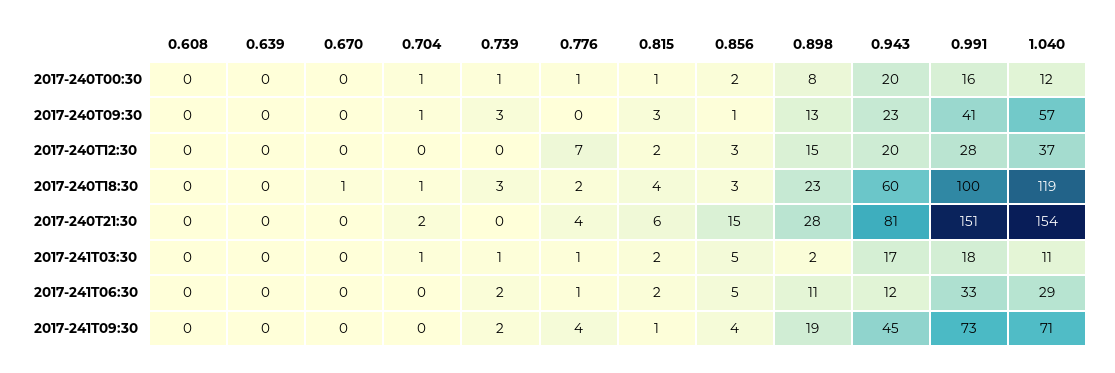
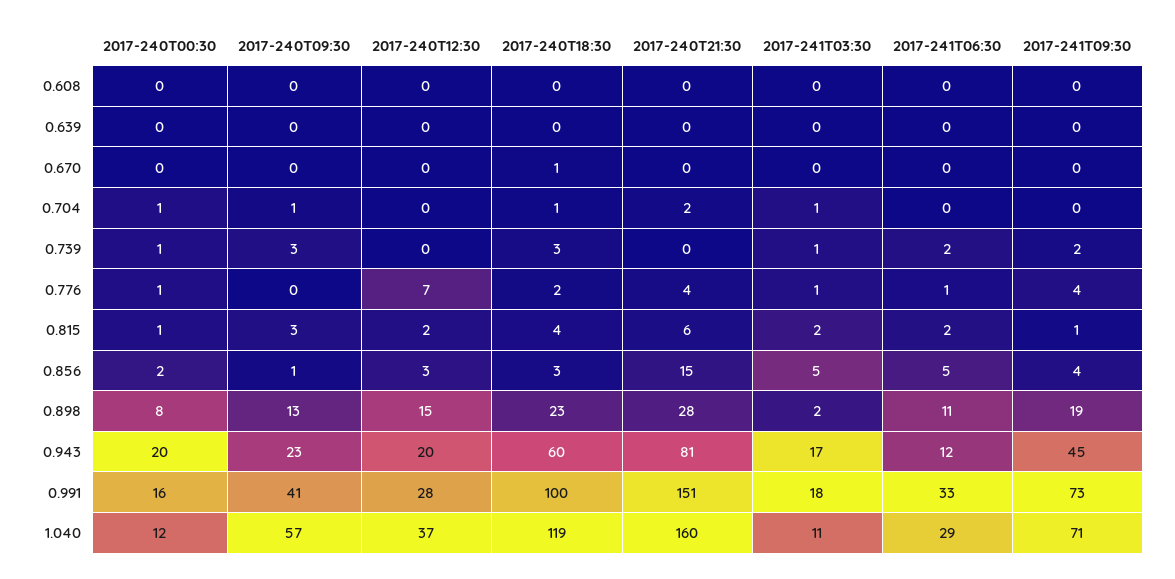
  {
    "0.608": {
      "2017-240T00:30": 0,
      "2017-240T09:30": 0,
      "2017-240T12:30": 0,
      "2017-240T18:30": 0,
      "2017-240T21:30": 0,
      "2017-241T03:30": 0,
      "2017-241T06:30": 0,
      "2017-241T09:30": 0
    },
    "0.639": {
      "2017-240T00:30": 0,
      "2017-240T09:30": 0,
      "2017-240T12:30": 0,
      "2017-240T18:30": 0,
      "2017-240T21:30": 0,
      "2017-241T03:30": 0,
      "2017-241T06:30": 0,
      "2017-241T09:30": 0
    },
    "0.670": {
      "2017-240T00:30": 0,
      "2017-240T09:30": 0,
      "2017-240T12:30": 0,
      "2017-240T18:30": 1,
      "2017-240T21:30": 0,
      "2017-241T03:30": 0,
      "2017-241T06:30": 0,
      "2017-241T09:30": 0
    },
    "0.704": {
      "2017-240T00:30": 1,
      "2017-240T09:30": 1,
      "2017-240T12:30": 0,
      "2017-240T18:30": 1,
      "2017-240T21:30": 2,
      "2017-241T03:30": 1,
      "2017-241T06:30": 0,
      "2017-241T09:30": 0
    },
    "0.739": {
      "2017-240T00:30": 1,
      "2017-240T09:30": 3,
      "2017-240T12:30": 0,
      "2017-240T18:30": 3,
      "2017-240T21:30": 0,
      "2017-241T03:30": 1,
      "2017-241T06:30": 2,
      "2017-241T09:30": 2
    },
    "0.776": {
      "2017-240T00:30": 1,
      "2017-240T09:30": 0,
      "2017-240T12:30": 7,
      "2017-240T18:30": 2,
      "2017-240T21:30": 4,
      "2017-241T03:30": 1,
      "2017-241T06:30": 1,
      "2017-241T09:30": 4
    },
    "0.815": {
      "2017-240T00:30": 1,
      "2017-240T09:30": 3,
      "2017-240T12:30": 2,
      "2017-240T18:30": 4,
      "2017-240T21:30": 6,
      "2017-241T03:30": 2,
      "2017-241T06:30": 2,
      "2017-241T09:30": 1
    },
    "0.856": {
      "2017-240T00:30": 2,
      "2017-240T09:30": 1,
      "2017-240T12:30": 3,
      "2017-240T18:30": 3,
      "2017-240T21:30": 15,
      "2017-241T03:30": 5,
      "2017-241T06:30": 5,
      "2017-241T09:30": 4
    },
    "0.898": {
      "2017-240T00:30": 8,
      "2017-240T09:30": 13,
      "2017-240T12:30": 15,
      "2017-240T18:30": 23,
      "2017-240T21:30": 28,
      "2017-241T03:30": 2,
      "2017-241T06:30": 11,
      "2017-241T09:30": 19
    },
    "0.943": {
      "2017-240T00:30": 20,
      "2017-240T09:30": 23,
      "2017-240T12:30": 20,
      "2017-240T18:30": 60,
      "2017-240T21:30": 81,
      "2017-241T03:30": 17,
      "2017-241T06:30": 12,
      "2017-241T09:30": 45
    },
    "0.991": {
      "2017-240T00:30": 16,
      "2017-240T09:30": 41,
      "2017-240T12:30": 28,
      "2017-240T18:30": 100,
      "2017-240T21:30": 151,
      "2017-241T03:30": 18,
      "2017-241T06:30": 33,
      "2017-241T09:30": 73
    },
    "1.040": {
      "2017-240T00:30": 12,
      "2017-240T09:30": 57,
      "2017-240T12:30": 37,
      "2017-240T18:30": 119,
-     "2017-240T21:30": 154,
+     "2017-240T21:30": 160,
      "2017-241T03:30": 11,
      "2017-241T06:30": 29,
      "2017-241T09:30": 71
    }
  }

